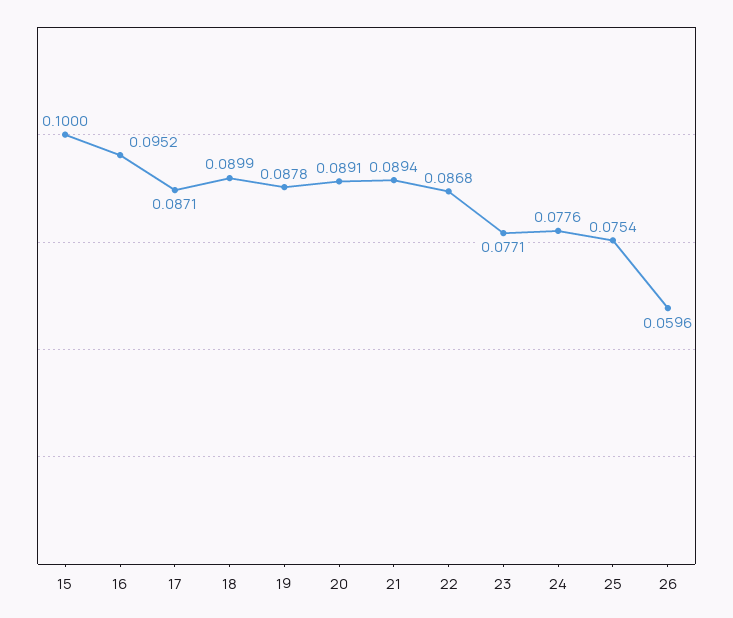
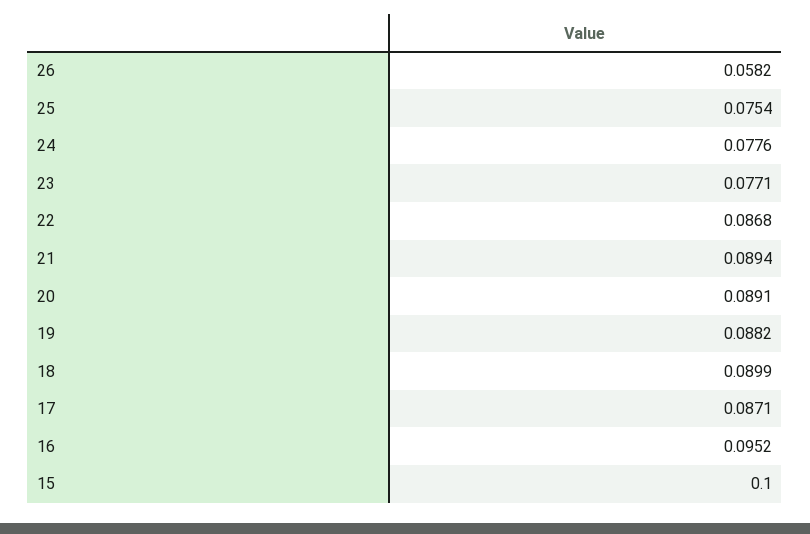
  {
    "15": 0.1,
    "16": 0.0952,
    "17": 0.0871,
    "18": 0.0899,
-   "19": 0.0878,
+   "19": 0.0882,
    "20": 0.0891,
    "21": 0.0894,
    "22": 0.0868,
    "23": 0.0771,
    "24": 0.0776,
    "25": 0.0754,
-   "26": 0.0596
+   "26": 0.0582
  }

